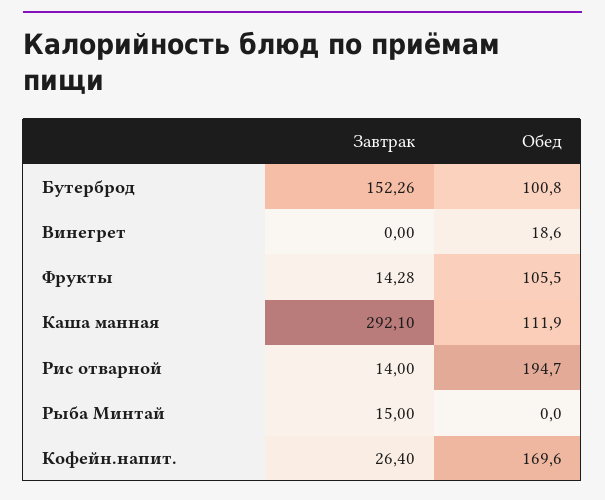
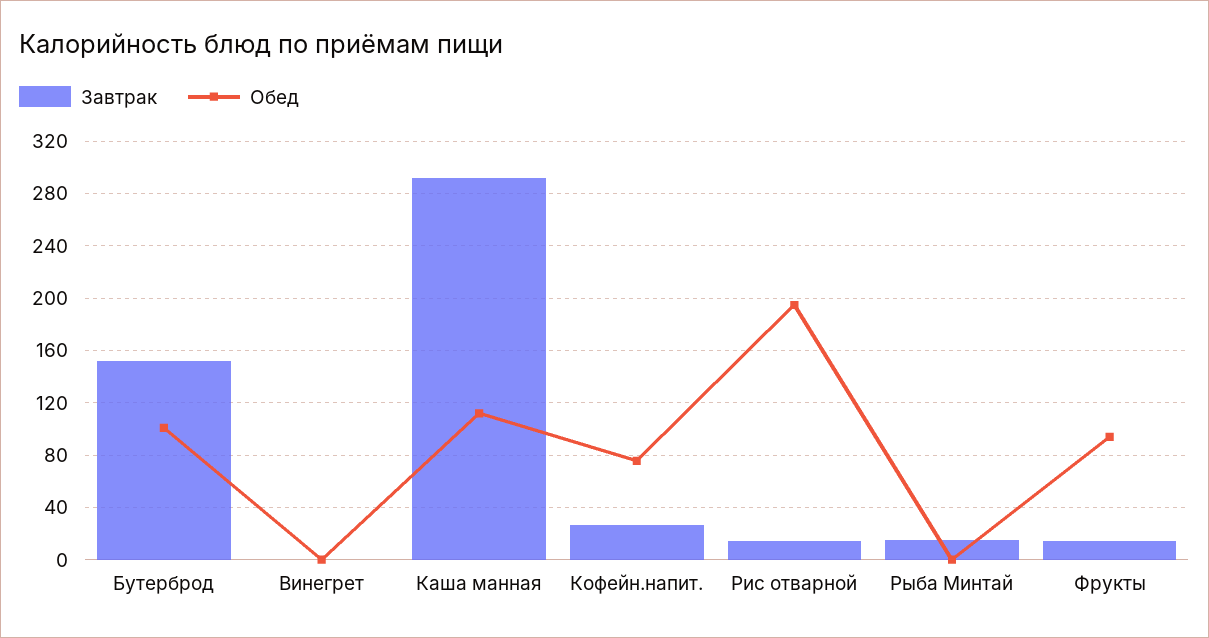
  {
    "Завтрак": {
      "Бутерброд": 152.26,
      "Винегрет": 0,
      "Фрукты": 14.28,
      "Каша манная": 292.1,
      "Рис отварной": 14,
      "Рыба Минтай": 15,
      "Кофейн.напит.": 26.4
    },
    "Обед": {
      "Бутерброд": 100.8,
-     "Винегрет": 18.6,
+     "Винегрет": 0,
-     "Фрукты": 105.5,
+     "Фрукты": 95,
      "Каша манная": 111.9,
      "Рис отварной": 194.7,
      "Рыба Минтай": 0,
-     "Кофейн.напит.": 169.6
+     "Кофейн.напит.": 75
    }
  }

